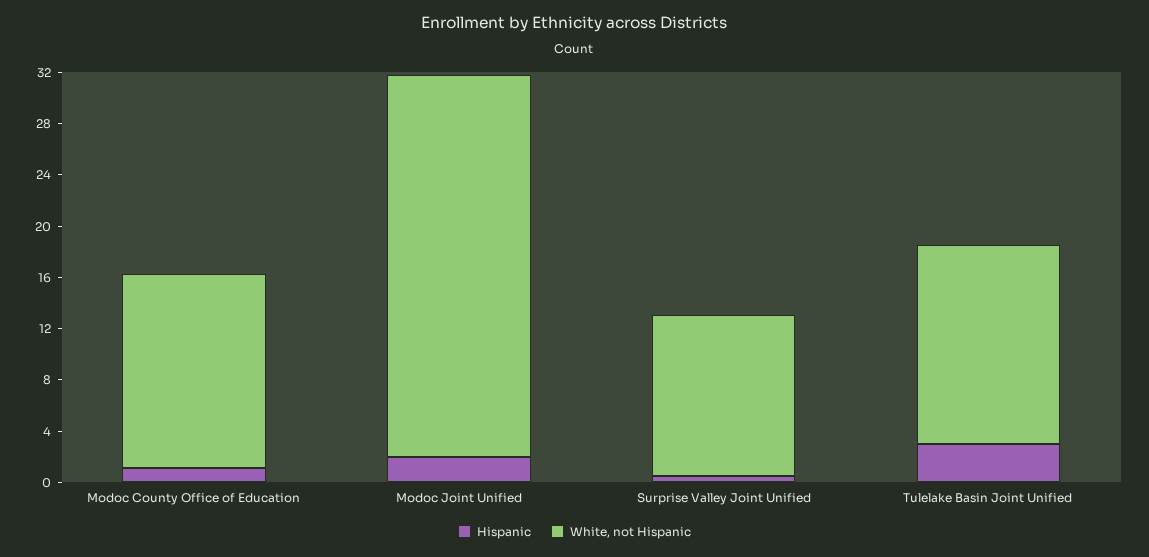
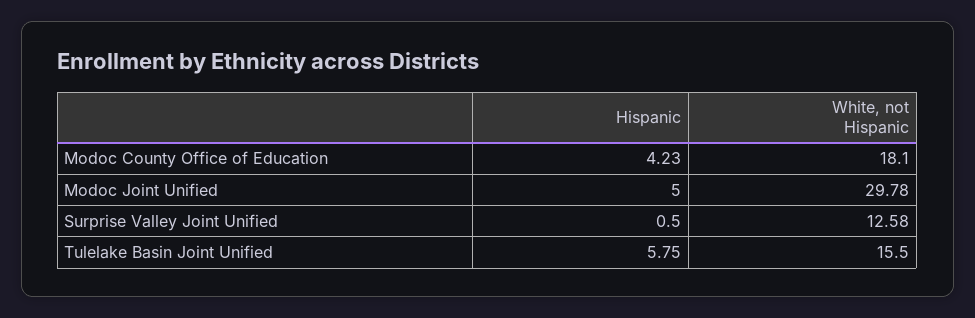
  {
    "Hispanic": {
-     "Modoc County Office of Education": 1,
+     "Modoc County Office of Education": 4.23,
-     "Modoc Joint Unified": 2,
+     "Modoc Joint Unified": 5,
      "Surprise Valley Joint Unified": 0.5,
-     "Tulelake Basin Joint Unified": 3
+     "Tulelake Basin Joint Unified": 5.75
    },
    "White, not Hispanic": {
-     "Modoc County Office of Education": 15,
+     "Modoc County Office of Education": 18.1,
      "Modoc Joint Unified": 29.78,
      "Surprise Valley Joint Unified": 12.58,
      "Tulelake Basin Joint Unified": 15.5
    }
  }

